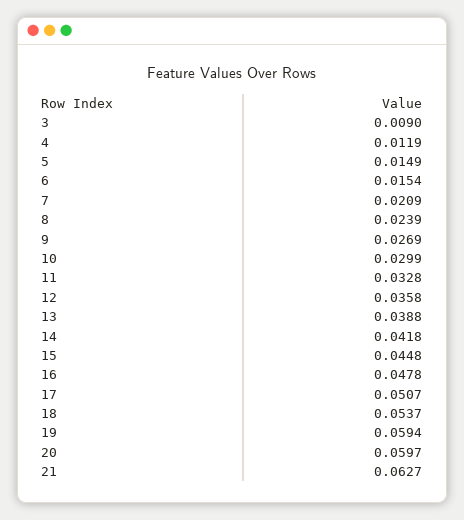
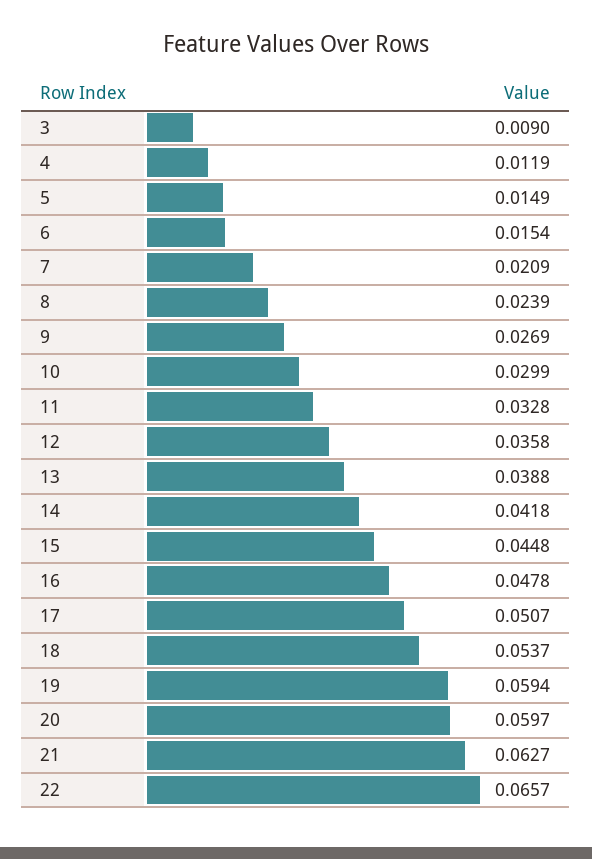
  {
    "3": 0.009,
    "4": 0.0119,
    "5": 0.0149,
    "6": 0.0154,
    "7": 0.0209,
    "8": 0.0239,
    "9": 0.0269,
    "10": 0.0299,
    "11": 0.0328,
    "12": 0.0358,
    "13": 0.0388,
    "14": 0.0418,
    "15": 0.0448,
    "16": 0.0478,
    "17": 0.0507,
    "18": 0.0537,
    "19": 0.0594,
    "20": 0.0597,
-   "21": 0.0627
+   "21": 0.0627,
+   "22": 0.0657
  }

